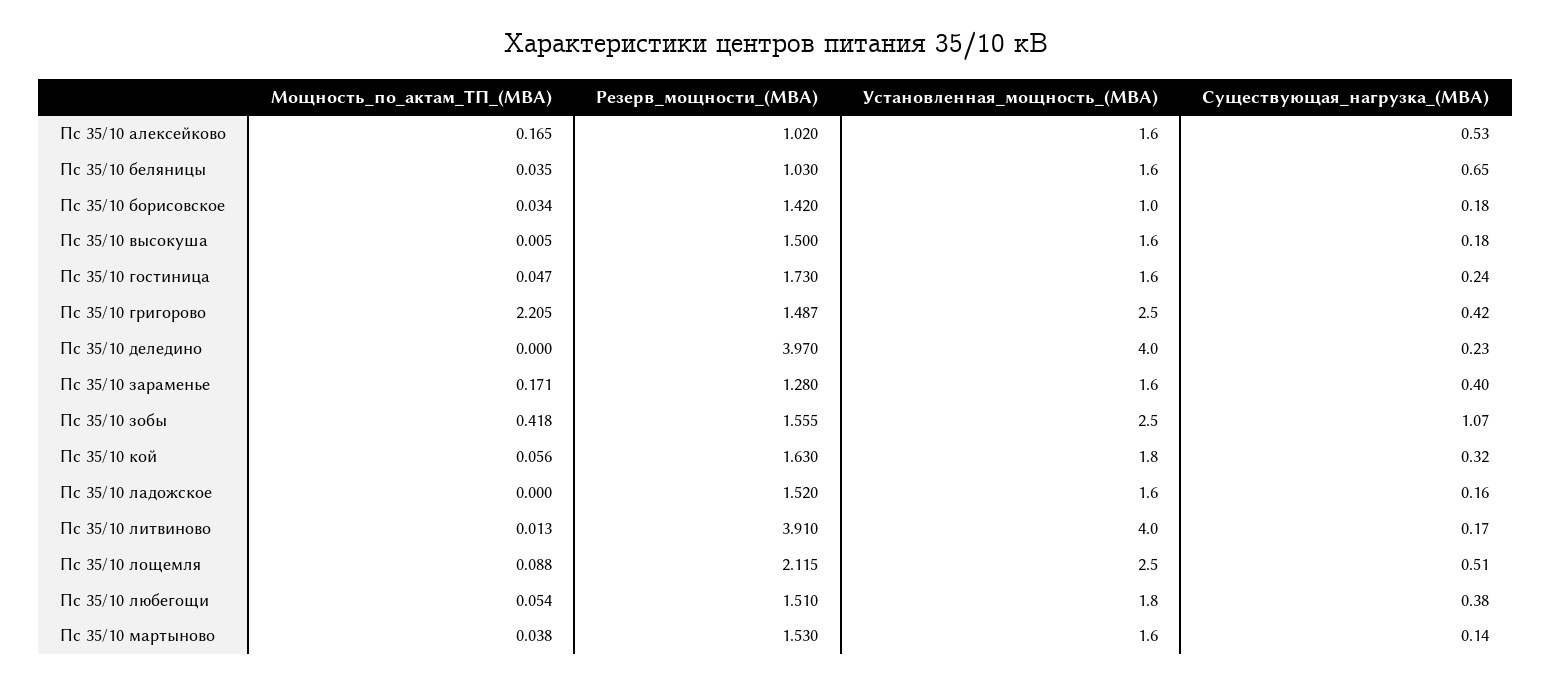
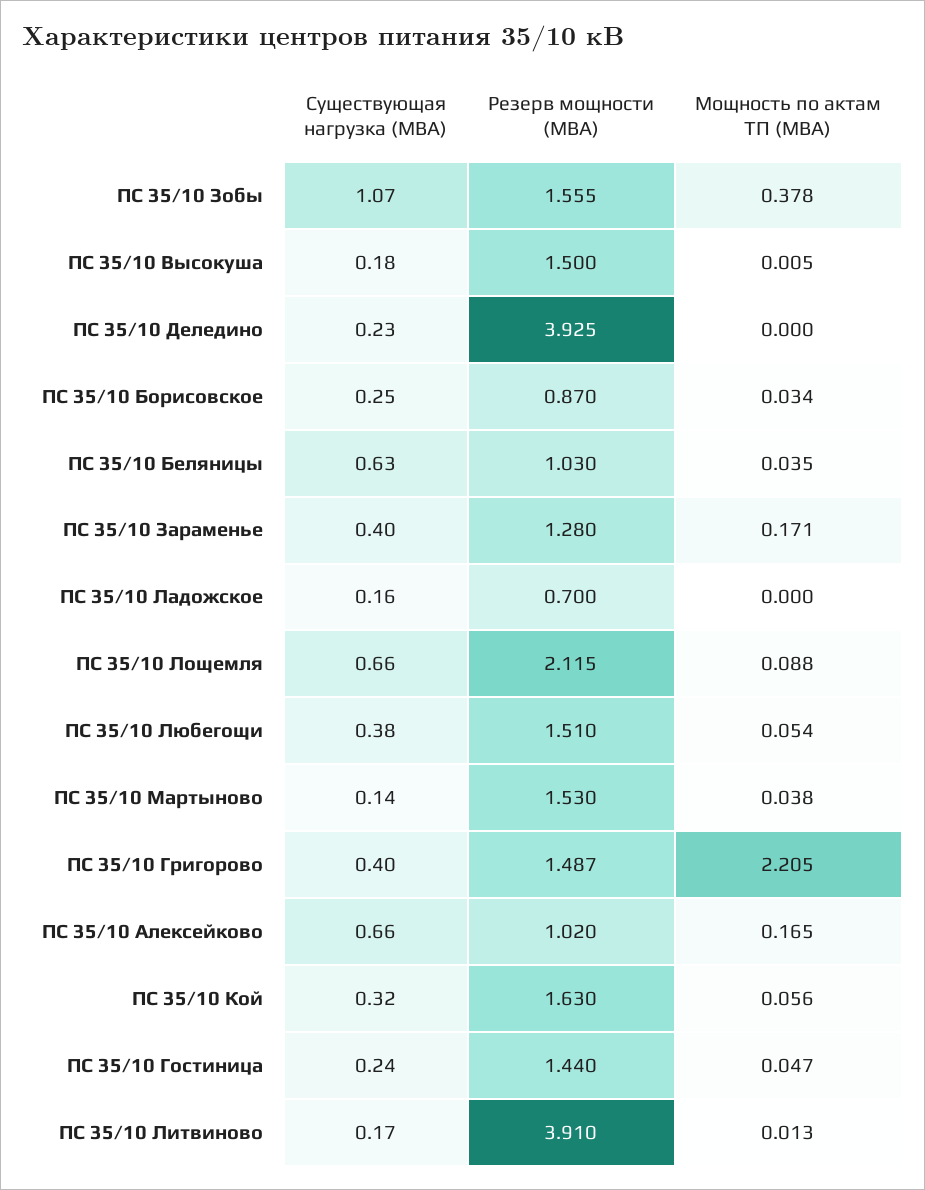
  {
    "Мощность_по_актам_ТП_(МВА)": {
      "Пс 35/10 алексейково": 0.165,
      "Пс 35/10 беляницы": 0.035,
      "Пс 35/10 борисовское": 0.034,
      "Пс 35/10 высокуша": 0.005,
      "Пс 35/10 гостиница": 0.047,
      "Пс 35/10 григорово": 2.205,
      "Пс 35/10 деледино": 0,
      "Пс 35/10 зараменье": 0.171,
-     "Пс 35/10 зобы": 0.418,
+     "Пс 35/10 зобы": 0.378,
      "Пс 35/10 кой": 0.056,
      "Пс 35/10 ладожское": 0,
      "Пс 35/10 литвиново": 0.013,
      "Пс 35/10 лощемля": 0.088,
      "Пс 35/10 любегощи": 0.054,
      "Пс 35/10 мартыново": 0.038
    },
    "Резерв_мощности_(МВА)": {
      "Пс 35/10 алексейково": 1.02,
      "Пс 35/10 беляницы": 1.03,
-     "Пс 35/10 борисовское": 1.42,
+     "Пс 35/10 борисовское": 0.87,
      "Пс 35/10 высокуша": 1.5,
-     "Пс 35/10 гостиница": 1.73,
+     "Пс 35/10 гостиница": 1.44,
      "Пс 35/10 григорово": 1.487,
-     "Пс 35/10 деледино": 3.97,
+     "Пс 35/10 деледино": 3.925,
      "Пс 35/10 зараменье": 1.28,
      "Пс 35/10 зобы": 1.555,
      "Пс 35/10 кой": 1.63,
-     "Пс 35/10 ладожское": 1.52,
+     "Пс 35/10 ладожское": 0.7,
      "Пс 35/10 литвиново": 3.91,
      "Пс 35/10 лощемля": 2.115,
      "Пс 35/10 любегощи": 1.51,
      "Пс 35/10 мартыново": 1.53
    },
-   "Установленная_мощность_(МВА)": {
-     "Пс 35/10 алексейково": 1.6,
-     "Пс 35/10 беляницы": 1.6,
-     "Пс 35/10 борисовское": 1,
-     "Пс 35/10 высокуша": 1.6,
-     "Пс 35/10 гостиница": 1.6,
-     "Пс 35/10 григорово": 2.5,
-     "Пс 35/10 деледино": 4,
-     "Пс 35/10 зараменье": 1.6,
-     "Пс 35/10 зобы": 2.5,
-     "Пс 35/10 кой": 1.8,
-     "Пс 35/10 ладожское": 1.6,
-     "Пс 35/10 литвиново": 4,
-     "Пс 35/10 лощемля": 2.5,
-     "Пс 35/10 любегощи": 1.8,
-     "Пс 35/10 мартыново": 1.6
-   },
    "Существующая_нагрузка_(МВА)": {
-     "Пс 35/10 алексейково": 0.53,
+     "Пс 35/10 алексейково": 0.66,
-     "Пс 35/10 беляницы": 0.65,
+     "Пс 35/10 беляницы": 0.63,
-     "Пс 35/10 борисовское": 0.18,
+     "Пс 35/10 борисовское": 0.25,
      "Пс 35/10 высокуша": 0.18,
      "Пс 35/10 гостиница": 0.24,
-     "Пс 35/10 григорово": 0.42,
+     "Пс 35/10 григорово": 0.4,
      "Пс 35/10 деледино": 0.23,
      "Пс 35/10 зараменье": 0.4,
      "Пс 35/10 зобы": 1.07,
      "Пс 35/10 кой": 0.32,
      "Пс 35/10 ладожское": 0.16,
      "Пс 35/10 литвиново": 0.17,
-     "Пс 35/10 лощемля": 0.51,
+     "Пс 35/10 лощемля": 0.66,
      "Пс 35/10 любегощи": 0.38,
      "Пс 35/10 мартыново": 0.14
    }
  }

